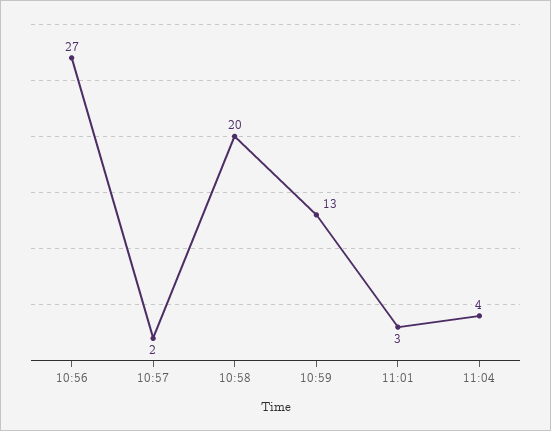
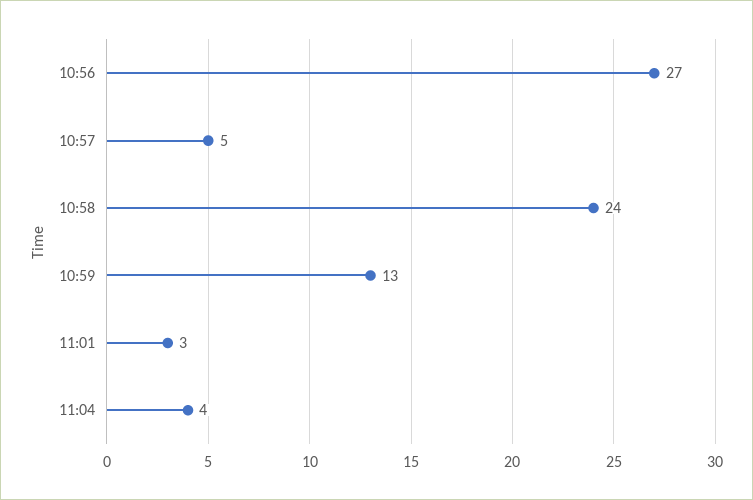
  {
    "10:56": 27,
-   "10:57": 2,
+   "10:57": 5,
-   "10:58": 20,
+   "10:58": 24,
    "10:59": 13,
    "11:01": 3,
    "11:04": 4
  }

